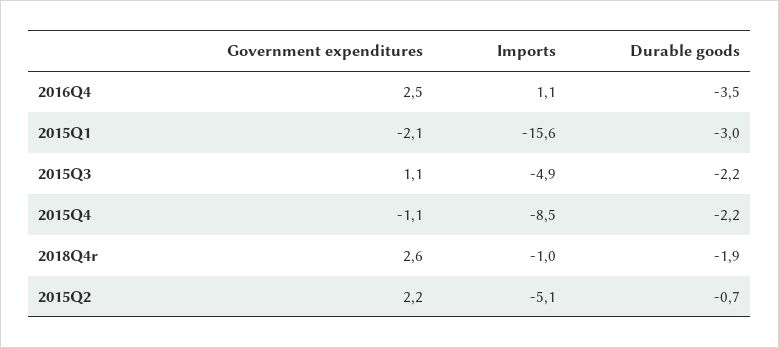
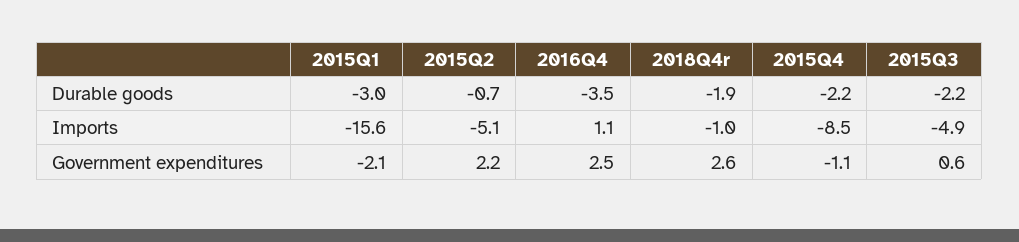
  {
    "Government expenditures": {
      "2016Q4": 2.5,
      "2015Q1": -2.1,
-     "2015Q3": 1.1,
+     "2015Q3": 0.6,
      "2015Q4": -1.1,
      "2018Q4r": 2.6,
      "2015Q2": 2.2
    },
    "Imports": {
      "2016Q4": 1.1,
      "2015Q1": -15.6,
      "2015Q3": -4.9,
      "2015Q4": -8.5,
      "2018Q4r": -1,
      "2015Q2": -5.1
    },
    "Durable goods": {
      "2016Q4": -3.5,
      "2015Q1": -3,
      "2015Q3": -2.2,
      "2015Q4": -2.2,
      "2018Q4r": -1.9,
      "2015Q2": -0.7
    }
  }

